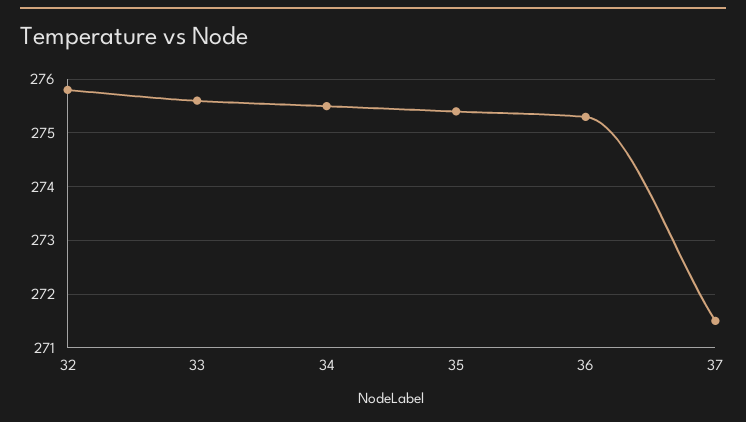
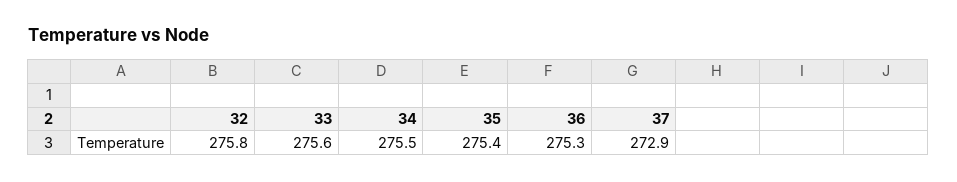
  {
    "32": 275.8,
    "33": 275.6,
    "34": 275.5,
    "35": 275.4,
    "36": 275.3,
-   "37": 271.5
+   "37": 272.9
  }

